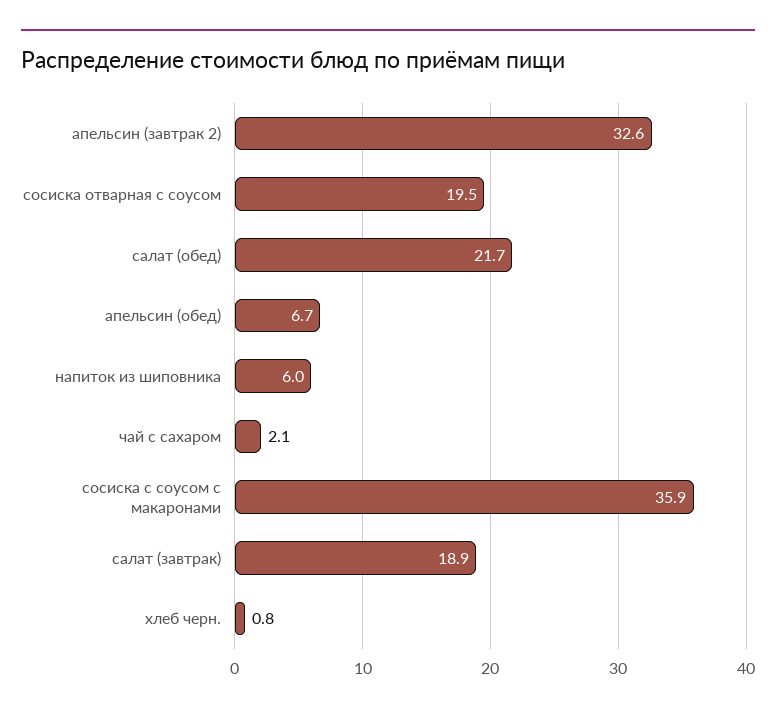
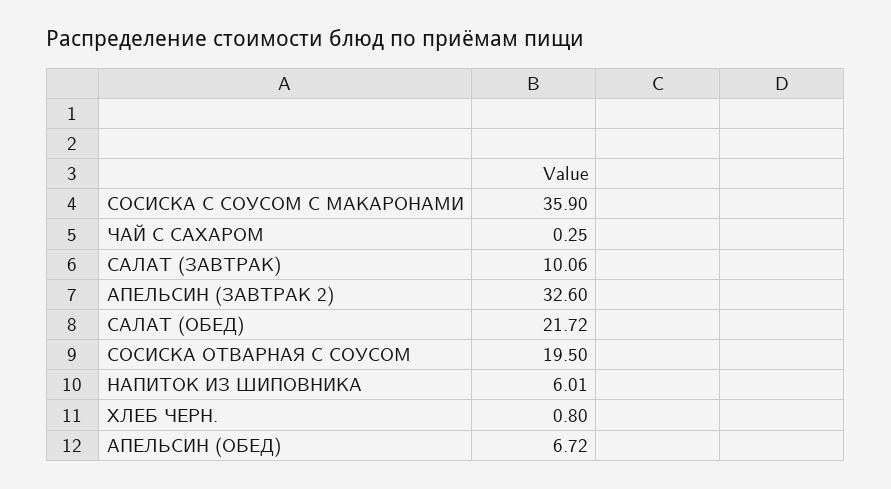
  {
    "апельсин (завтрак 2)": 32.6,
    "сосиска отварная с соусом": 19.5,
    "салат (обед)": 21.72,
    "апельсин (обед)": 6.72,
    "напиток из шиповника": 6.01,
-   "чай с сахаром": 2.1,
+   "чай с сахаром": 0.25,
    "сосиска с соусом с макаронами": 35.9,
-   "салат (завтрак)": 18.9,
+   "салат (завтрак)": 10.06,
    "хлеб черн.": 0.8
  }

